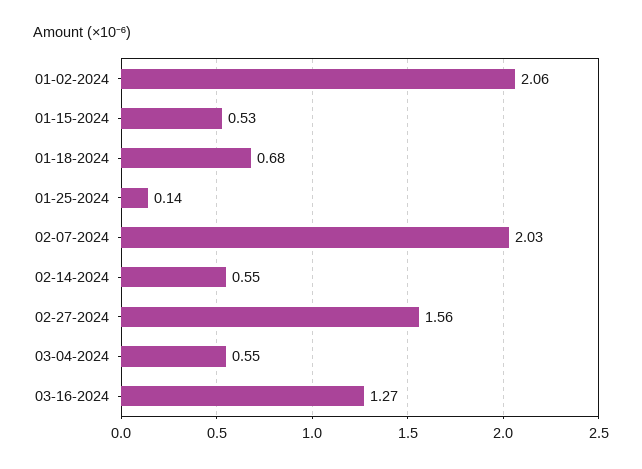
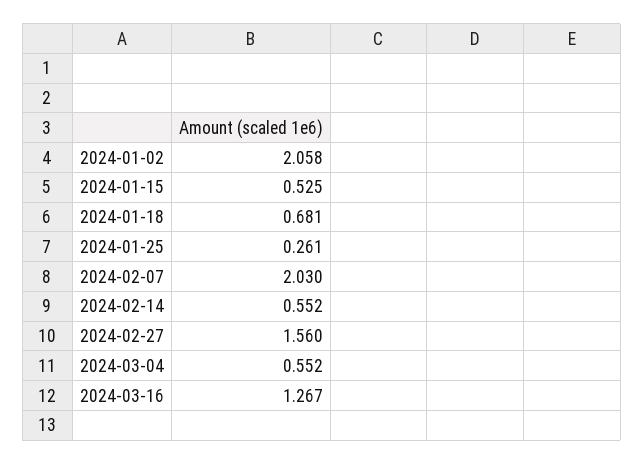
  {
    "01-02-2024": 2.058,
    "01-15-2024": 0.525,
    "01-18-2024": 0.681,
-   "01-25-2024": 0.14,
+   "01-25-2024": 0.261,
    "02-07-2024": 2.03,
    "02-14-2024": 0.552,
    "02-27-2024": 1.56,
    "03-04-2024": 0.552,
    "03-16-2024": 1.267
  }

